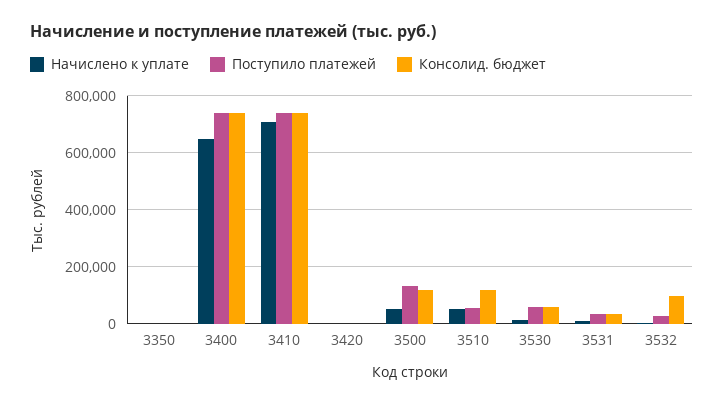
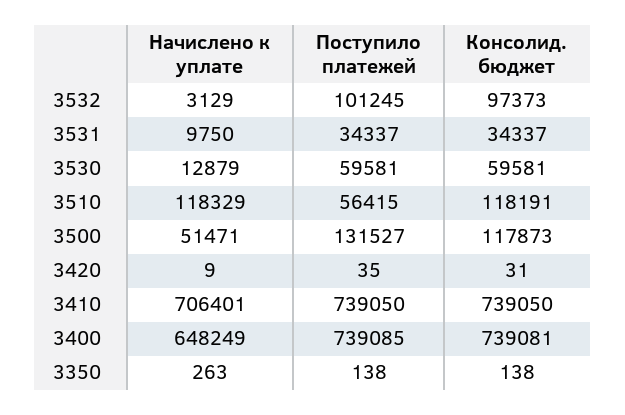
  {
    "Начислено к уплате": {
      "3350": 263,
      "3400": 648249,
      "3410": 706401,
      "3420": 9,
      "3500": 51471,
-     "3510": 50000,
+     "3510": 118329,
      "3530": 12879,
      "3531": 9750,
      "3532": 3129
    },
    "Поступило платежей": {
      "3350": 138,
      "3400": 739085,
      "3410": 739050,
      "3420": 35,
      "3500": 131527,
      "3510": 56415,
      "3530": 59581,
      "3531": 34337,
-     "3532": 25000
+     "3532": 101245
    },
    "Консолид. бюджет": {
      "3350": 138,
      "3400": 739081,
      "3410": 739050,
      "3420": 31,
      "3500": 117873,
      "3510": 118191,
      "3530": 59581,
      "3531": 34337,
      "3532": 97373
    }
  }

